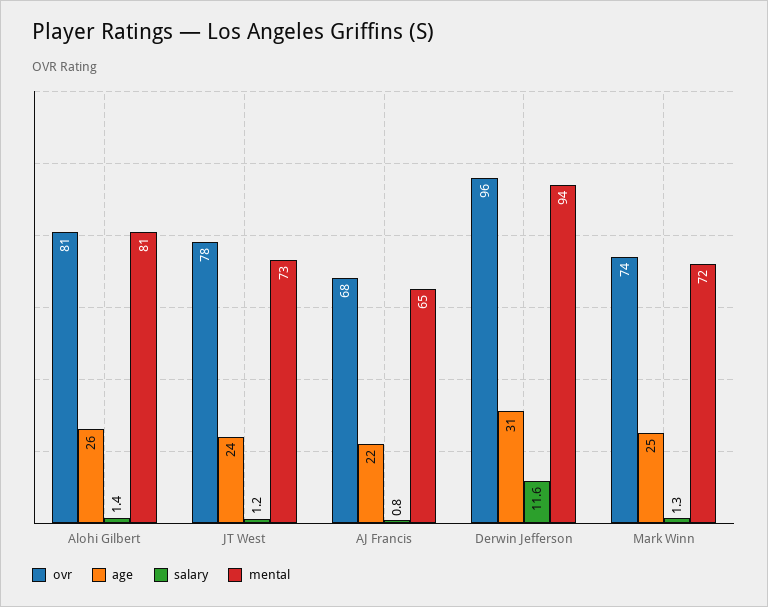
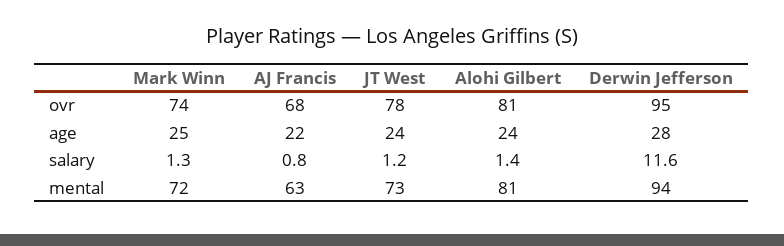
  {
    "ovr": {
      "Alohi Gilbert": 81,
      "JT West": 78,
      "AJ Francis": 68,
-     "Derwin Jefferson": 96,
+     "Derwin Jefferson": 95,
      "Mark Winn": 74
    },
    "age": {
-     "Alohi Gilbert": 26,
+     "Alohi Gilbert": 24,
      "JT West": 24,
      "AJ Francis": 22,
-     "Derwin Jefferson": 31,
+     "Derwin Jefferson": 28,
      "Mark Winn": 25
    },
    "salary": {
      "Alohi Gilbert": 1.4,
      "JT West": 1.2,
      "AJ Francis": 0.8,
      "Derwin Jefferson": 11.6,
      "Mark Winn": 1.3
    },
    "mental": {
      "Alohi Gilbert": 81,
      "JT West": 73,
-     "AJ Francis": 65,
+     "AJ Francis": 63,
      "Derwin Jefferson": 94,
      "Mark Winn": 72
    }
  }

